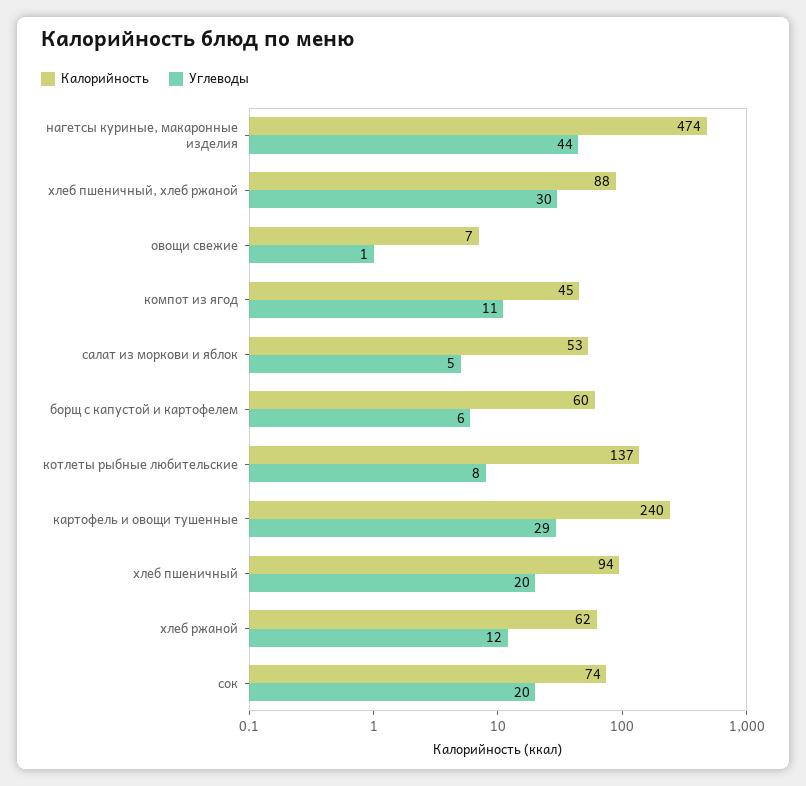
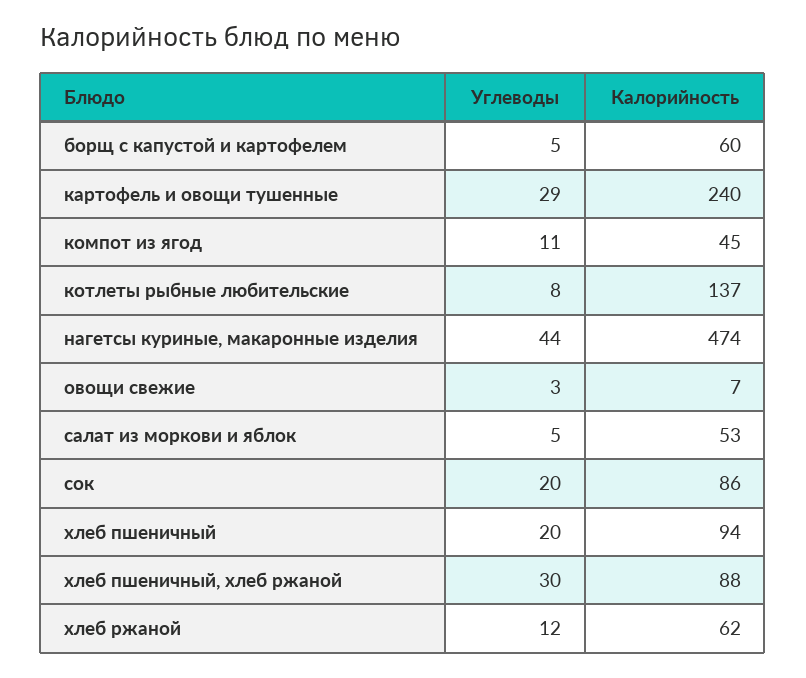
  {
    "Калорийность": {
      "нагетсы куриные, макаронные изделия": 474,
      "хлеб пшеничный, хлеб ржаной": 88,
      "овощи свежие": 7,
      "компот из ягод": 45,
      "салат из моркови и яблок": 53,
      "борщ с капустой и картофелем": 60,
      "котлеты рыбные любительские": 137,
      "картофель и овощи тушенные": 240,
      "хлеб пшеничный": 94,
      "хлеб ржаной": 62,
-     "сок": 74
+     "сок": 86
    },
    "Углеводы": {
      "нагетсы куриные, макаронные изделия": 44,
      "хлеб пшеничный, хлеб ржаной": 30,
-     "овощи свежие": 1,
+     "овощи свежие": 3,
      "компот из ягод": 11,
      "салат из моркови и яблок": 5,
-     "борщ с капустой и картофелем": 6,
+     "борщ с капустой и картофелем": 5,
      "котлеты рыбные любительские": 8,
      "картофель и овощи тушенные": 29,
      "хлеб пшеничный": 20,
      "хлеб ржаной": 12,
      "сок": 20
    }
  }

